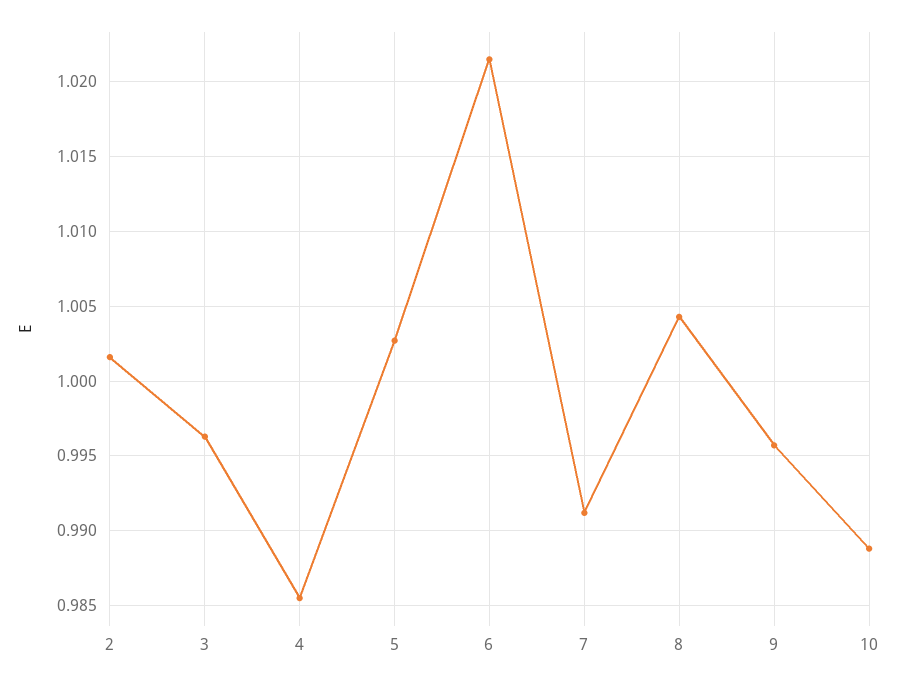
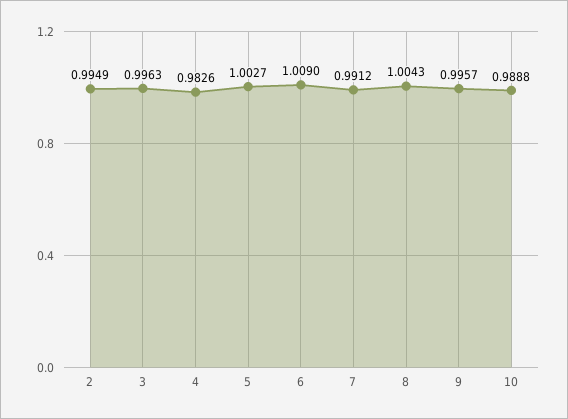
  {
-   "2": 1.0015,
+   "2": 0.9949,
    "3": 0.9963,
-   "4": 0.9855,
+   "4": 0.9826,
    "5": 1.0027,
-   "6": 1.0215,
+   "6": 1.009,
    "7": 0.9912,
    "8": 1.0043,
    "9": 0.9957,
    "10": 0.9888
  }

